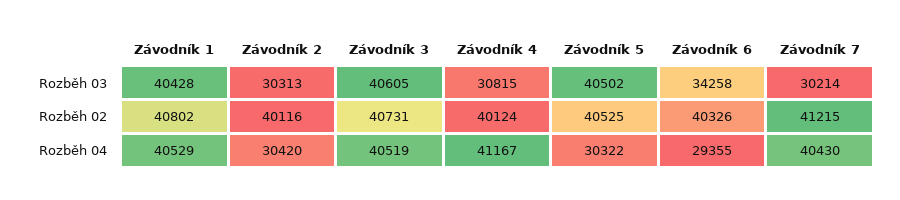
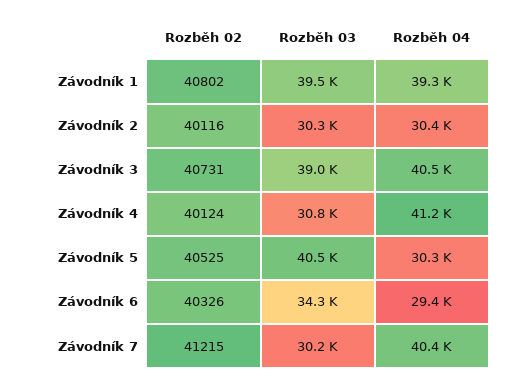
  {
    "Závodník 1": {
-     "Rozběh 03": 40428,
+     "Rozběh 03": 39500,
      "Rozběh 02": 40802,
-     "Rozběh 04": 40529
+     "Rozběh 04": 39300
    },
    "Závodník 2": {
      "Rozběh 03": 30313,
      "Rozběh 02": 40116,
      "Rozběh 04": 30420
    },
    "Závodník 3": {
-     "Rozběh 03": 40605,
+     "Rozběh 03": 39000,
      "Rozběh 02": 40731,
      "Rozběh 04": 40519
    },
    "Závodník 4": {
      "Rozběh 03": 30815,
      "Rozběh 02": 40124,
      "Rozběh 04": 41167
    },
    "Závodník 5": {
      "Rozběh 03": 40502,
      "Rozběh 02": 40525,
      "Rozběh 04": 30322
    },
    "Závodník 6": {
      "Rozběh 03": 34258,
      "Rozběh 02": 40326,
      "Rozběh 04": 29355
    },
    "Závodník 7": {
      "Rozběh 03": 30214,
      "Rozběh 02": 41215,
      "Rozběh 04": 40430
    }
  }

